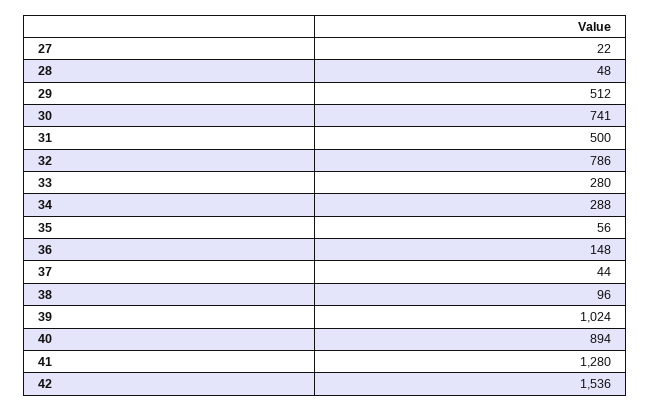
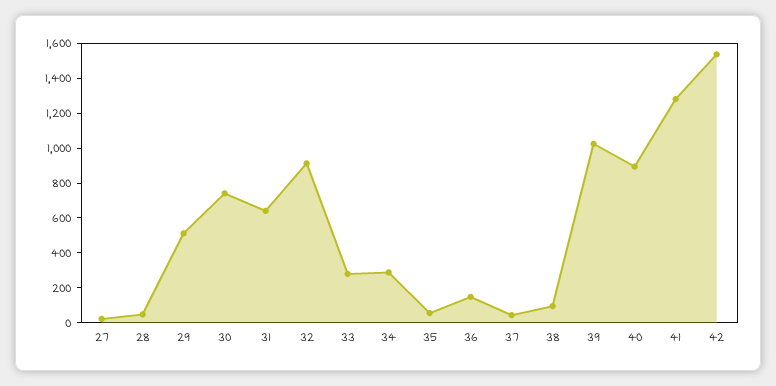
  {
    "27": 22,
    "28": 48,
    "29": 512,
    "30": 741,
-   "31": 500,
+   "31": 650,
-   "32": 786,
+   "32": 900,
    "33": 280,
    "34": 288,
    "35": 56,
    "36": 148,
    "37": 44,
    "38": 96,
    "39": 1024,
    "40": 894,
    "41": 1280,
    "42": 1536
  }

